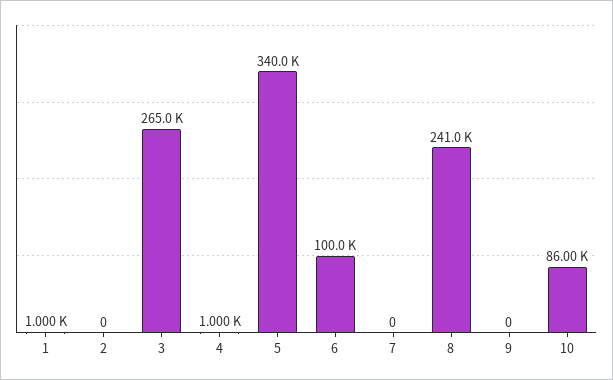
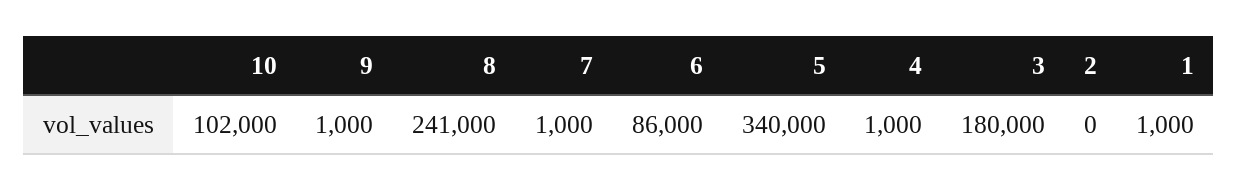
  {
    "1": 1000,
    "2": 0,
-   "3": 265000,
+   "3": 180000,
    "4": 1000,
    "5": 340000,
-   "6": 100000,
+   "6": 86000,
-   "7": 0,
+   "7": 1000,
    "8": 241000,
-   "9": 0,
+   "9": 1000,
-   "10": 86000
+   "10": 102000
  }

